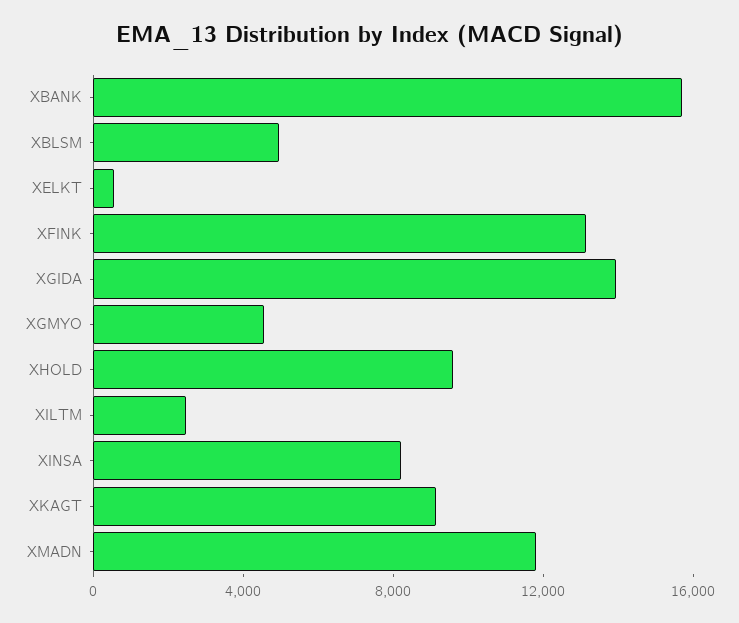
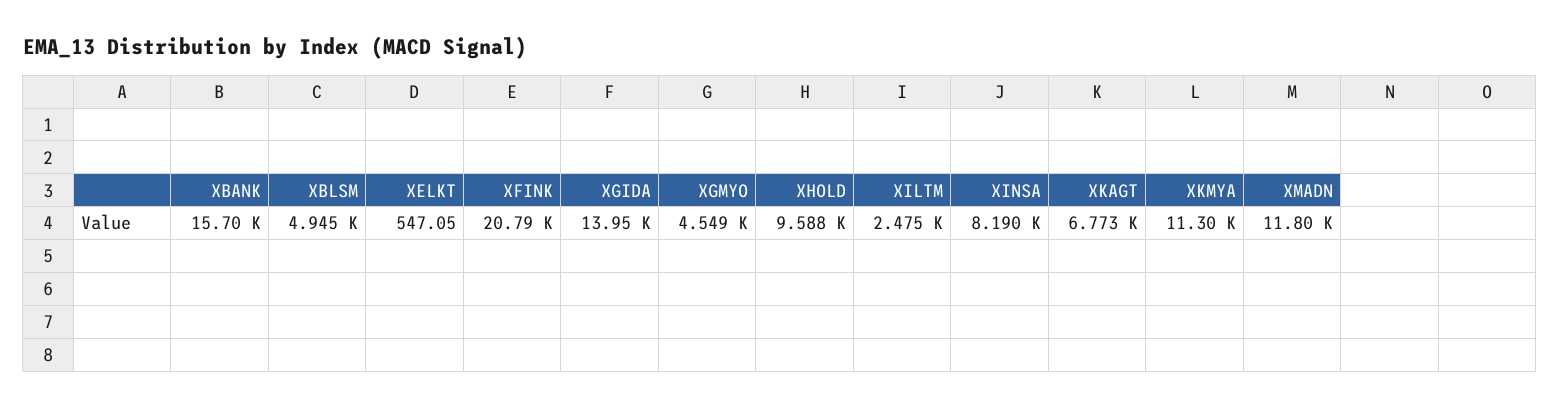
  {
    "XBANK": 15700,
    "XBLSM": 4945,
    "XELKT": 547.05,
-   "XFINK": 13000,
+   "XFINK": 20790,
    "XGIDA": 13950,
    "XGMYO": 4549,
    "XHOLD": 9588,
    "XILTM": 2475,
    "XINSA": 8190,
-   "XKAGT": 9000,
+   "XKAGT": 6773,
-   "XMADN": 11800
+   "XMADN": 11800,
+   "XKMYA": 11300
  }

